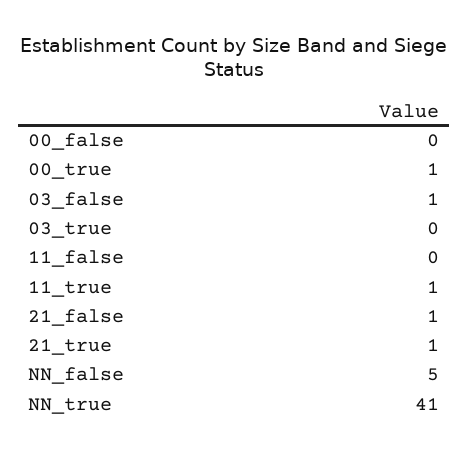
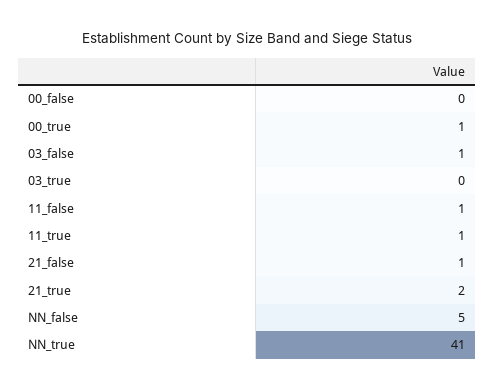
  {
    "00_false": 0,
    "00_true": 1,
    "03_false": 1,
    "03_true": 0,
-   "11_false": 0,
+   "11_false": 1,
    "11_true": 1,
    "21_false": 1,
-   "21_true": 1,
+   "21_true": 2,
    "NN_false": 5,
    "NN_true": 41
  }

